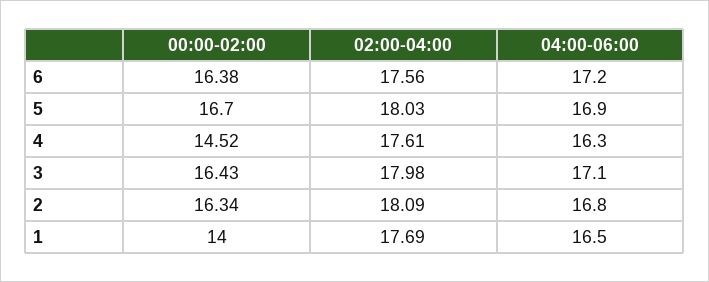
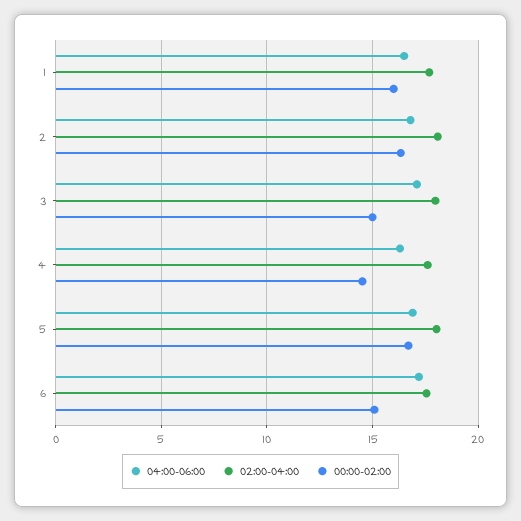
  {
    "00:00-02:00": {
-     "6": 16.38,
+     "6": 15,
      "5": 16.7,
      "4": 14.52,
-     "3": 16.43,
+     "3": 15,
      "2": 16.34,
-     "1": 14
+     "1": 16
    },
    "02:00-04:00": {
      "6": 17.56,
      "5": 18.03,
      "4": 17.61,
      "3": 17.98,
      "2": 18.09,
      "1": 17.69
    },
    "04:00-06:00": {
      "6": 17.2,
      "5": 16.9,
      "4": 16.3,
      "3": 17.1,
      "2": 16.8,
      "1": 16.5
    }
  }

